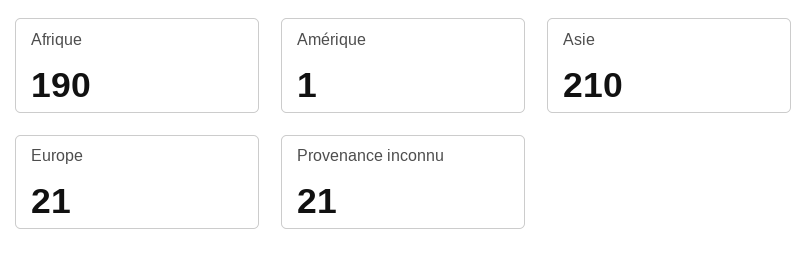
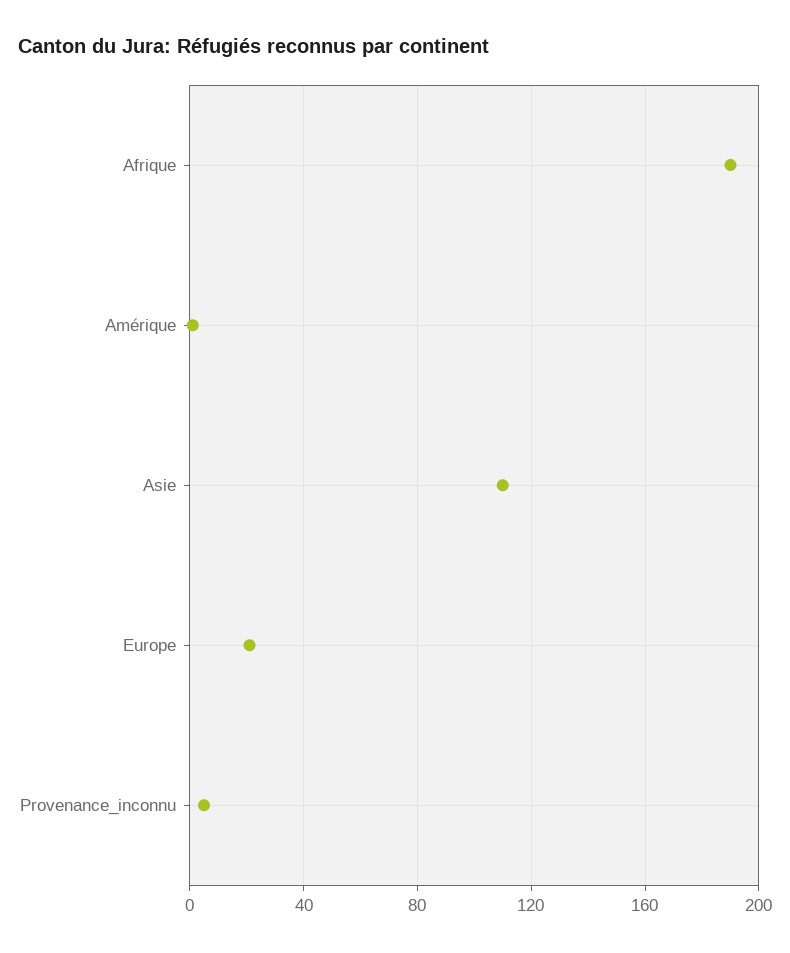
  {
    "Afrique": 190,
    "Amérique": 1,
-   "Asie": 210,
+   "Asie": 110,
    "Europe": 21,
-   "Provenance inconnu": 21
+   "Provenance inconnu": 5
  }

